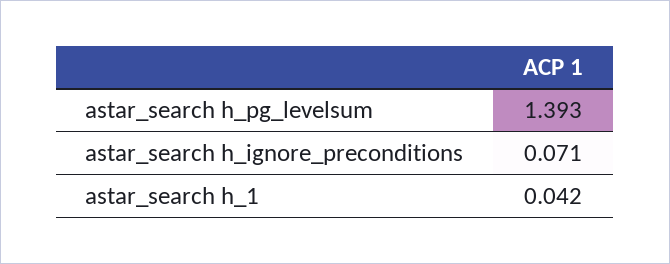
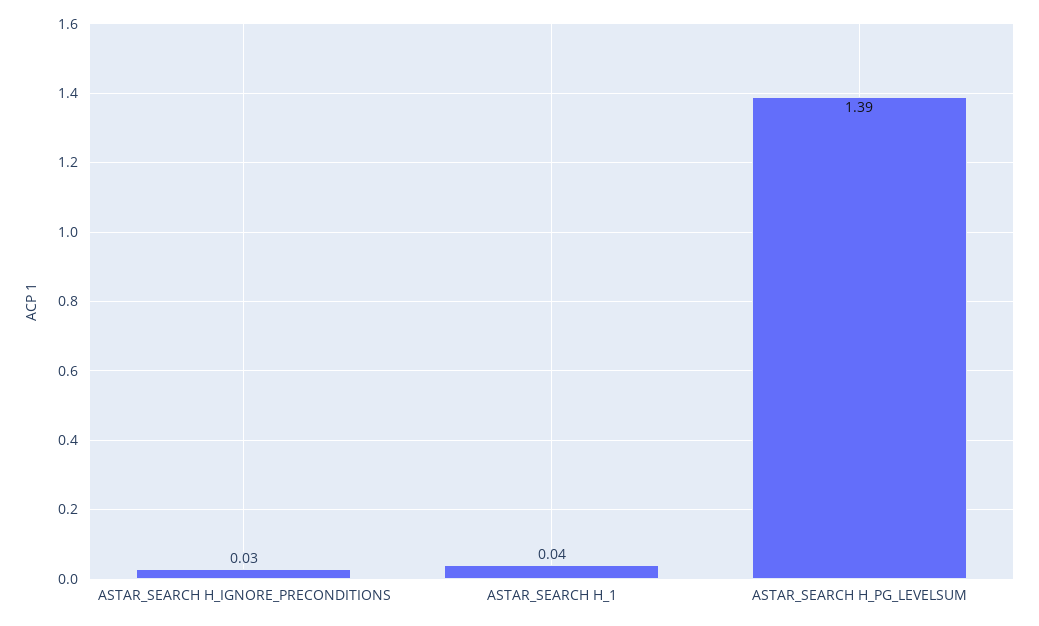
  {
    "astar_search h_pg_levelsum": 1.393,
-   "astar_search h_ignore_preconditions": 0.071,
+   "astar_search h_ignore_preconditions": 0.03,
    "astar_search h_1": 0.042
  }

